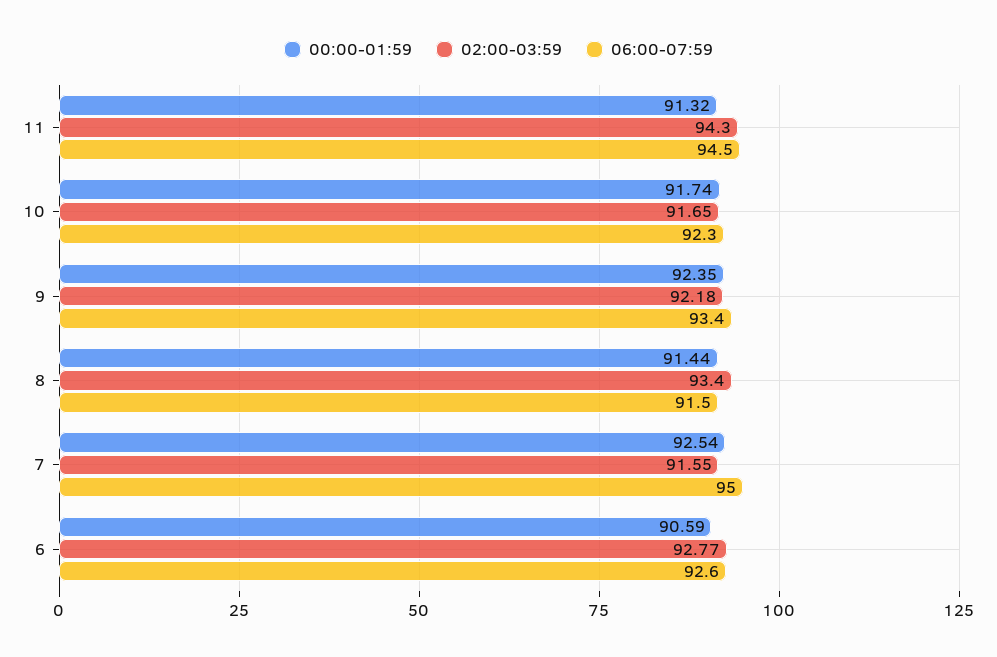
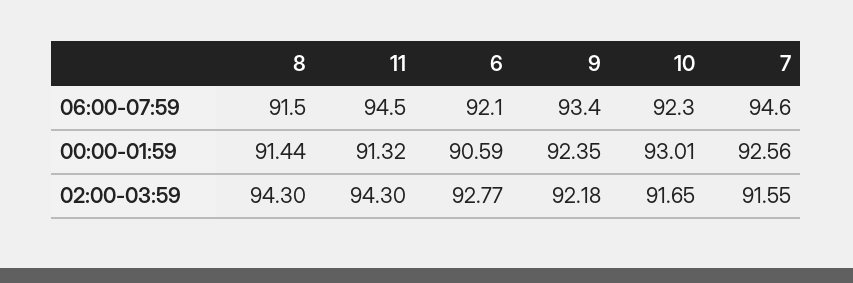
  {
    "00:00-01:59": {
      "11": 91.32,
-     "10": 91.74,
+     "10": 93.01,
      "9": 92.35,
      "8": 91.44,
-     "7": 92.54,
+     "7": 92.56,
      "6": 90.59
    },
    "02:00-03:59": {
      "11": 94.3,
      "10": 91.65,
      "9": 92.18,
-     "8": 93.4,
+     "8": 94.3,
      "7": 91.55,
      "6": 92.77
    },
    "06:00-07:59": {
      "11": 94.5,
      "10": 92.3,
      "9": 93.4,
      "8": 91.5,
-     "7": 95,
+     "7": 94.6,
-     "6": 92.6
+     "6": 92.1
    }
  }

